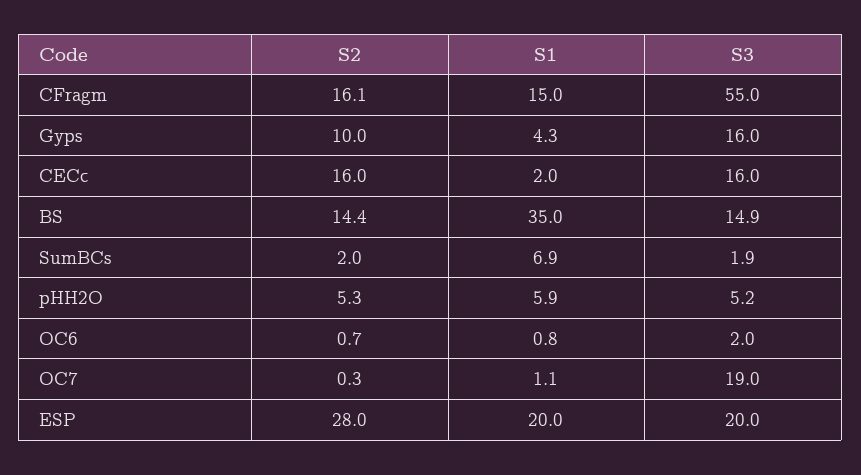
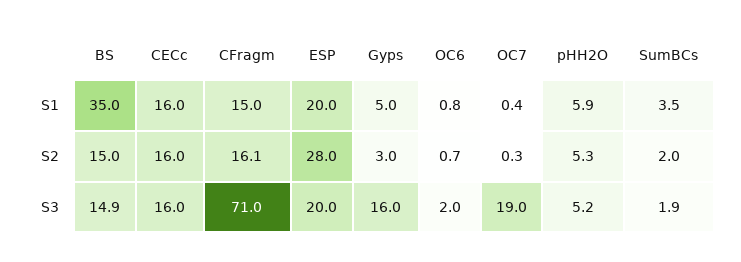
  {
    "S2": {
      "CFragm": 16.1,
-     "Gyps": 10,
+     "Gyps": 3,
      "CECc": 16,
-     "BS": 14.4,
+     "BS": 15,
      "SumBCs": 2,
      "pHH2O": 5.3,
      "OC6": 0.7,
      "OC7": 0.3,
      "ESP": 28
    },
    "S1": {
      "CFragm": 15,
-     "Gyps": 4.3,
+     "Gyps": 5,
-     "CECc": 2,
+     "CECc": 16,
      "BS": 35,
-     "SumBCs": 6.9,
+     "SumBCs": 3.5,
      "pHH2O": 5.9,
      "OC6": 0.8,
-     "OC7": 1.1,
+     "OC7": 0.4,
      "ESP": 20
    },
    "S3": {
-     "CFragm": 55,
+     "CFragm": 71,
      "Gyps": 16,
      "CECc": 16,
      "BS": 14.9,
      "SumBCs": 1.9,
      "pHH2O": 5.2,
      "OC6": 2,
      "OC7": 19,
      "ESP": 20
    }
  }

